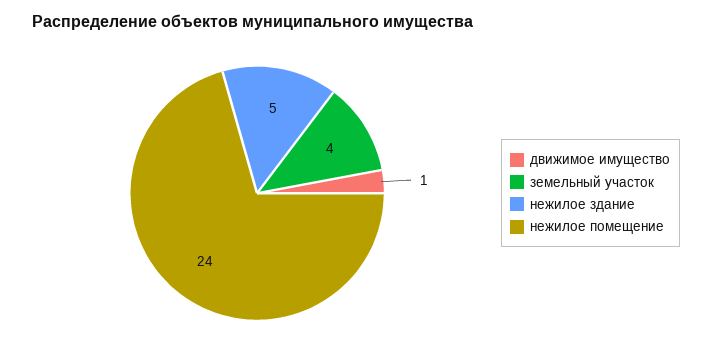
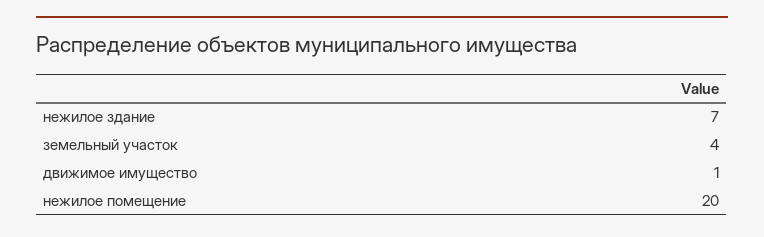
  {
    "движимое имущество": 1,
    "земельный участок": 4,
-   "нежилое здание": 5,
+   "нежилое здание": 7,
-   "нежилое помещение": 24
+   "нежилое помещение": 20
  }

